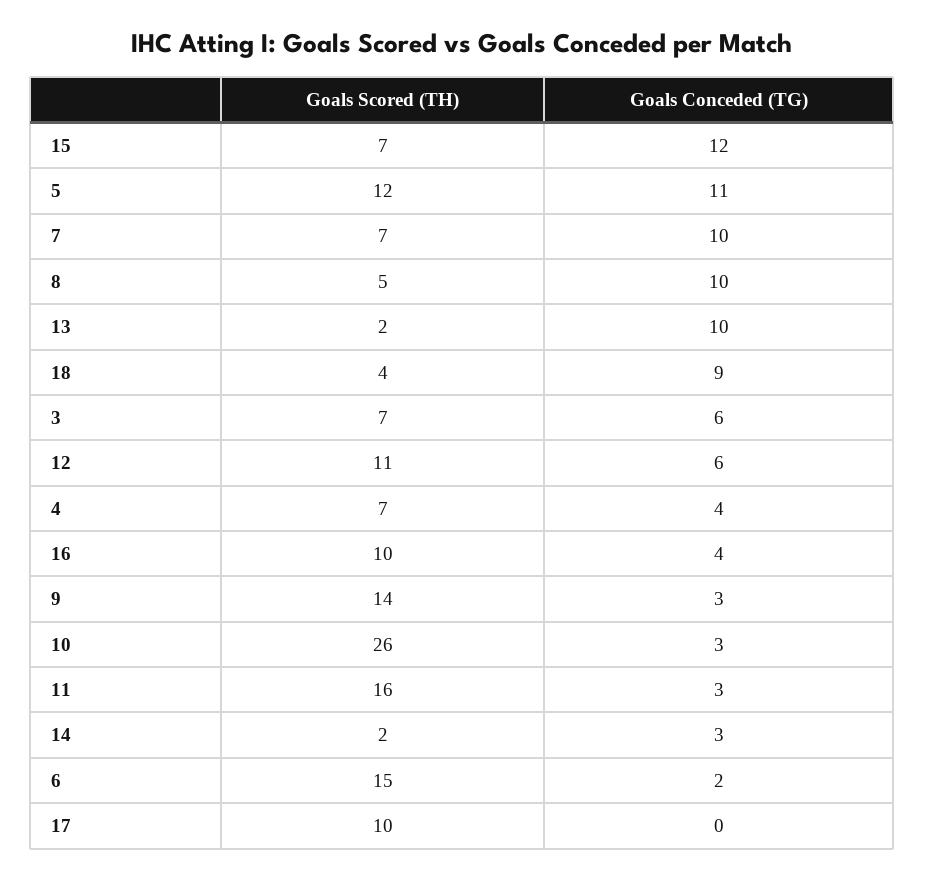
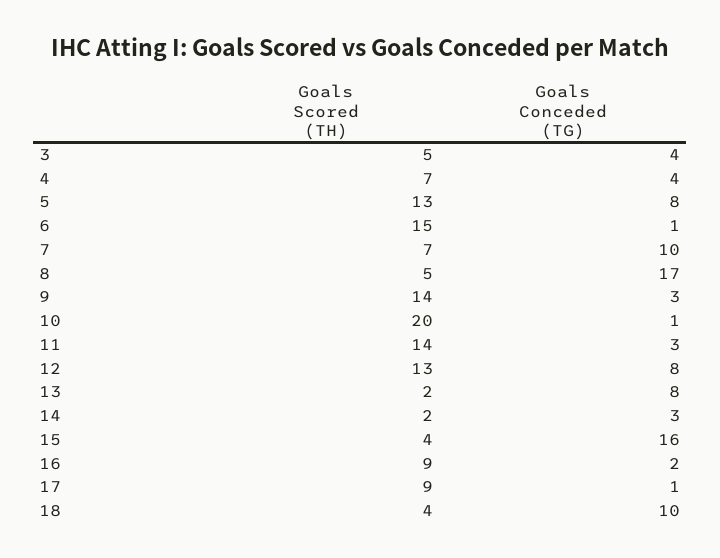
  {
    "Goals Scored (TH)": {
-     "15": 7,
+     "15": 4,
-     "5": 12,
+     "5": 13,
      "7": 7,
      "8": 5,
      "13": 2,
      "18": 4,
-     "3": 7,
+     "3": 5,
-     "12": 11,
+     "12": 13,
      "4": 7,
-     "16": 10,
+     "16": 9,
      "9": 14,
-     "10": 26,
+     "10": 20,
-     "11": 16,
+     "11": 14,
      "14": 2,
      "6": 15,
-     "17": 10
+     "17": 9
    },
    "Goals Conceded (TG)": {
-     "15": 12,
+     "15": 16,
-     "5": 11,
+     "5": 8,
      "7": 10,
-     "8": 10,
+     "8": 17,
-     "13": 10,
+     "13": 8,
-     "18": 9,
+     "18": 10,
-     "3": 6,
+     "3": 4,
-     "12": 6,
+     "12": 8,
      "4": 4,
-     "16": 4,
+     "16": 2,
      "9": 3,
-     "10": 3,
+     "10": 1,
      "11": 3,
      "14": 3,
-     "6": 2,
+     "6": 1,
-     "17": 0
+     "17": 1
    }
  }

